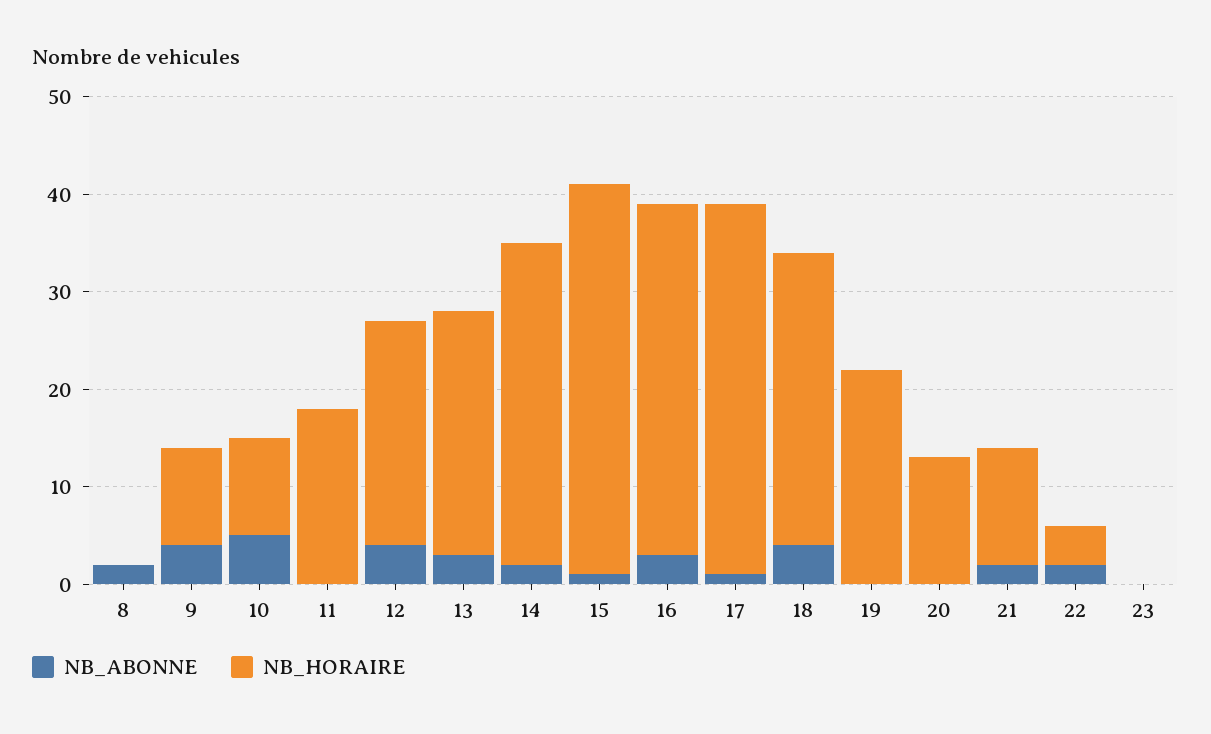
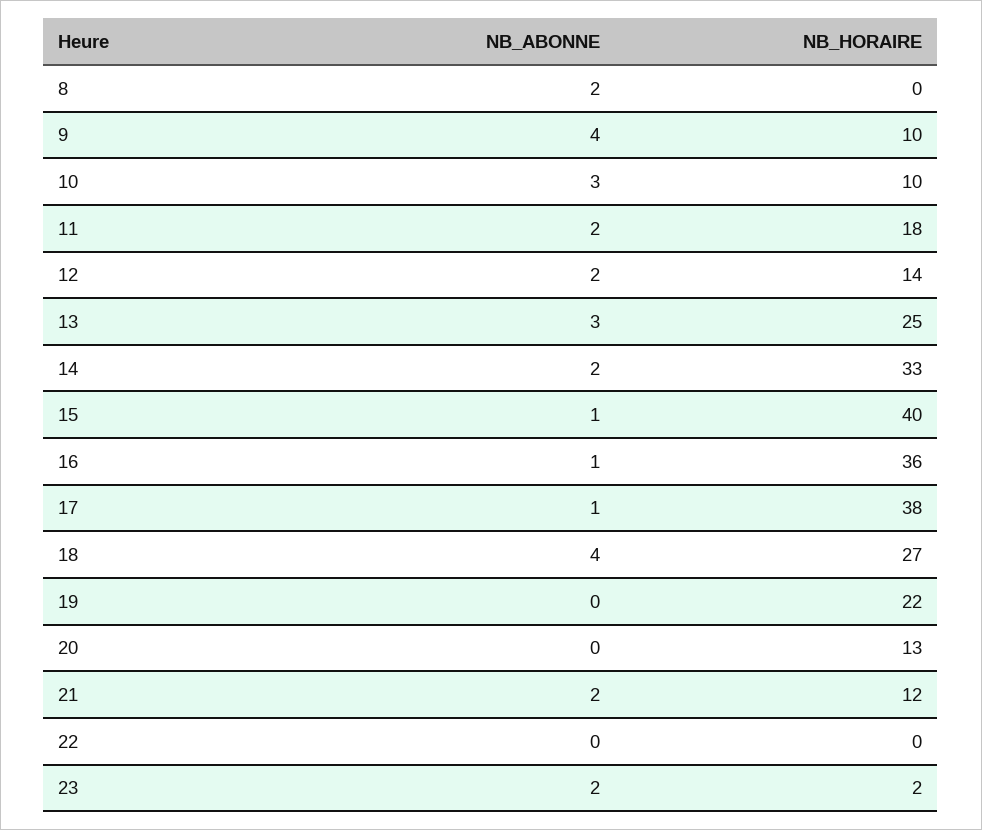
  {
    "NB_ABONNE": {
      "8": 2,
      "9": 4,
-     "10": 5,
+     "10": 3,
-     "11": 0,
+     "11": 2,
-     "12": 4,
+     "12": 2,
      "13": 3,
      "14": 2,
      "15": 1,
-     "16": 3,
+     "16": 1,
      "17": 1,
      "18": 4,
      "19": 0,
      "20": 0,
      "21": 2,
-     "22": 2,
+     "22": 0,
-     "23": 0
+     "23": 2
    },
    "NB_HORAIRE": {
      "8": 0,
      "9": 10,
      "10": 10,
      "11": 18,
-     "12": 23,
+     "12": 14,
      "13": 25,
      "14": 33,
      "15": 40,
      "16": 36,
      "17": 38,
-     "18": 30,
+     "18": 27,
      "19": 22,
      "20": 13,
      "21": 12,
-     "22": 4,
+     "22": 0,
-     "23": 0
+     "23": 2
    }
  }

